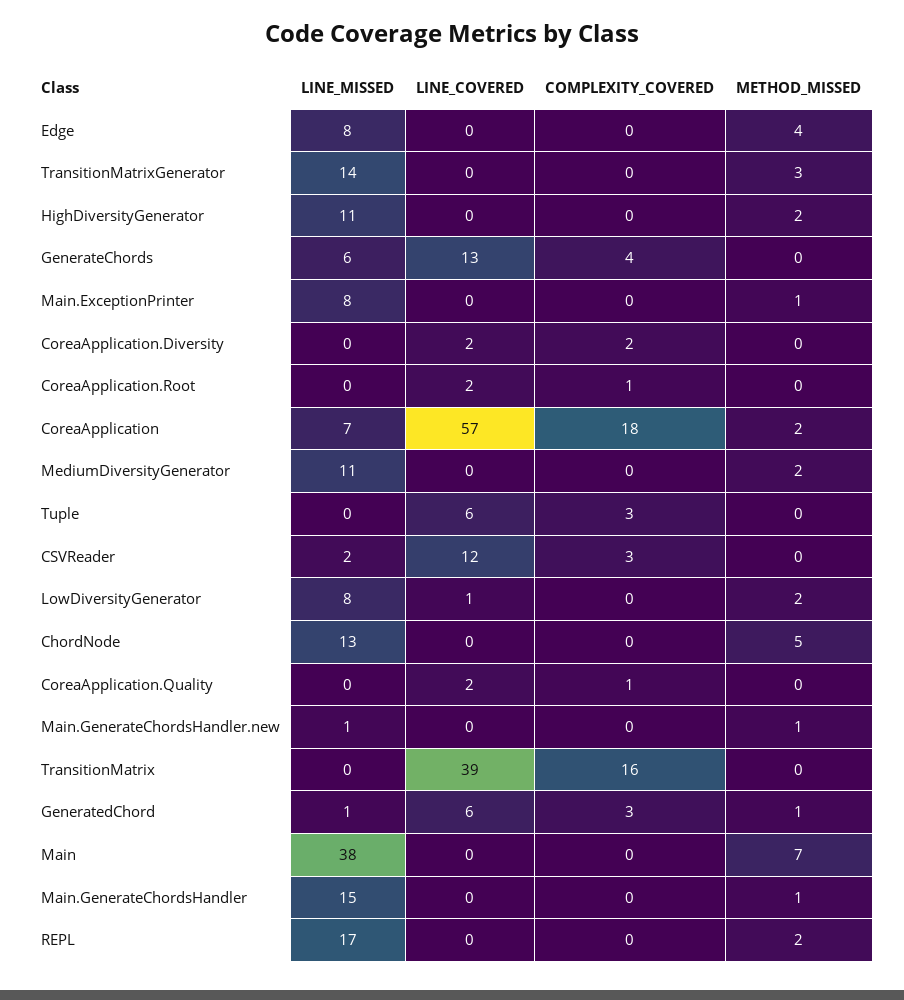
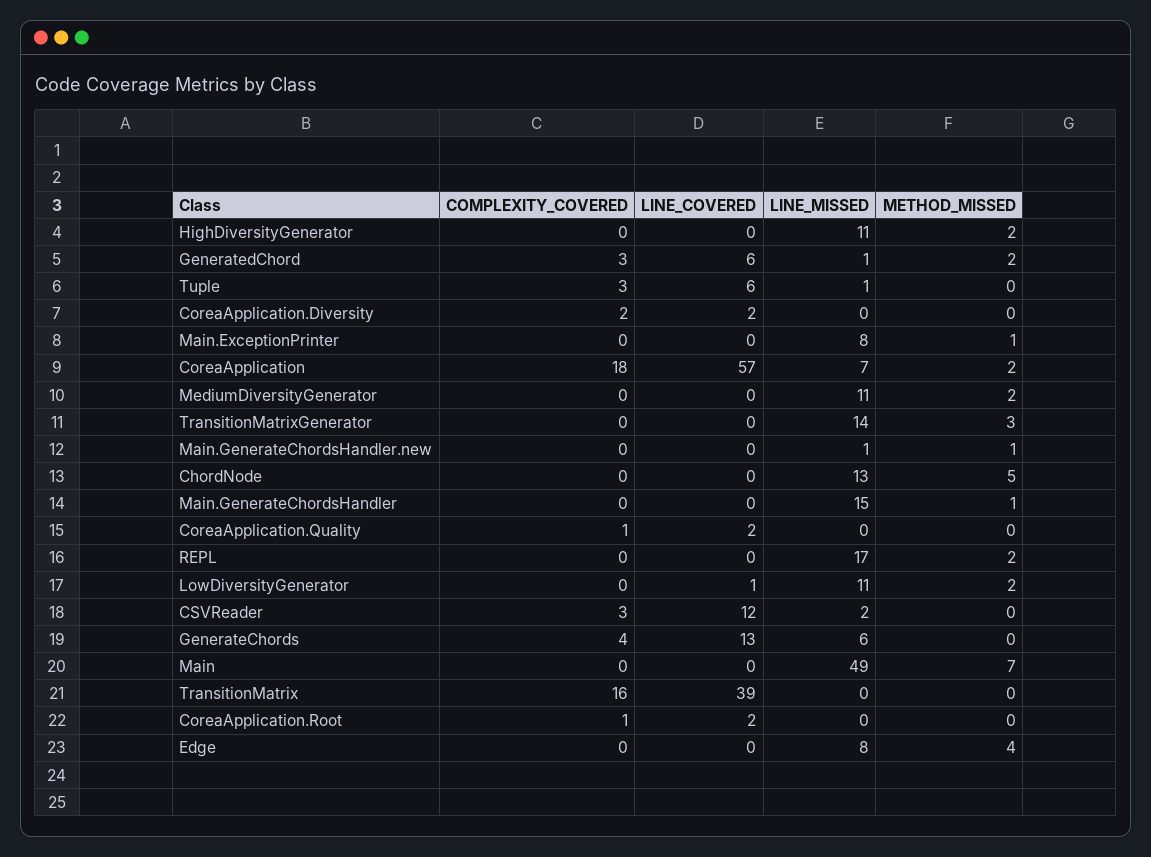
  {
    "LINE_MISSED": {
      "Edge": 8,
      "TransitionMatrixGenerator": 14,
      "HighDiversityGenerator": 11,
      "GenerateChords": 6,
      "Main.ExceptionPrinter": 8,
      "CoreaApplication.Diversity": 0,
      "CoreaApplication.Root": 0,
      "CoreaApplication": 7,
      "MediumDiversityGenerator": 11,
-     "Tuple": 0,
+     "Tuple": 1,
      "CSVReader": 2,
-     "LowDiversityGenerator": 8,
+     "LowDiversityGenerator": 11,
      "ChordNode": 13,
      "CoreaApplication.Quality": 0,
      "Main.GenerateChordsHandler.new": 1,
      "TransitionMatrix": 0,
      "GeneratedChord": 1,
-     "Main": 38,
+     "Main": 49,
      "Main.GenerateChordsHandler": 15,
      "REPL": 17
    },
    "LINE_COVERED": {
      "Edge": 0,
      "TransitionMatrixGenerator": 0,
      "HighDiversityGenerator": 0,
      "GenerateChords": 13,
      "Main.ExceptionPrinter": 0,
      "CoreaApplication.Diversity": 2,
      "CoreaApplication.Root": 2,
      "CoreaApplication": 57,
      "MediumDiversityGenerator": 0,
      "Tuple": 6,
      "CSVReader": 12,
      "LowDiversityGenerator": 1,
      "ChordNode": 0,
      "CoreaApplication.Quality": 2,
      "Main.GenerateChordsHandler.new": 0,
      "TransitionMatrix": 39,
      "GeneratedChord": 6,
      "Main": 0,
      "Main.GenerateChordsHandler": 0,
      "REPL": 0
    },
    "COMPLEXITY_COVERED": {
      "Edge": 0,
      "TransitionMatrixGenerator": 0,
      "HighDiversityGenerator": 0,
      "GenerateChords": 4,
      "Main.ExceptionPrinter": 0,
      "CoreaApplication.Diversity": 2,
      "CoreaApplication.Root": 1,
      "CoreaApplication": 18,
      "MediumDiversityGenerator": 0,
      "Tuple": 3,
      "CSVReader": 3,
      "LowDiversityGenerator": 0,
      "ChordNode": 0,
      "CoreaApplication.Quality": 1,
      "Main.GenerateChordsHandler.new": 0,
      "TransitionMatrix": 16,
      "GeneratedChord": 3,
      "Main": 0,
      "Main.GenerateChordsHandler": 0,
      "REPL": 0
    },
    "METHOD_MISSED": {
      "Edge": 4,
      "TransitionMatrixGenerator": 3,
      "HighDiversityGenerator": 2,
      "GenerateChords": 0,
      "Main.ExceptionPrinter": 1,
      "CoreaApplication.Diversity": 0,
      "CoreaApplication.Root": 0,
      "CoreaApplication": 2,
      "MediumDiversityGenerator": 2,
      "Tuple": 0,
      "CSVReader": 0,
      "LowDiversityGenerator": 2,
      "ChordNode": 5,
      "CoreaApplication.Quality": 0,
      "Main.GenerateChordsHandler.new": 1,
      "TransitionMatrix": 0,
-     "GeneratedChord": 1,
+     "GeneratedChord": 2,
      "Main": 7,
      "Main.GenerateChordsHandler": 1,
      "REPL": 2
    }
  }

